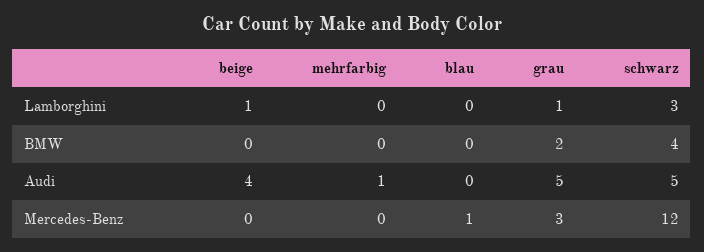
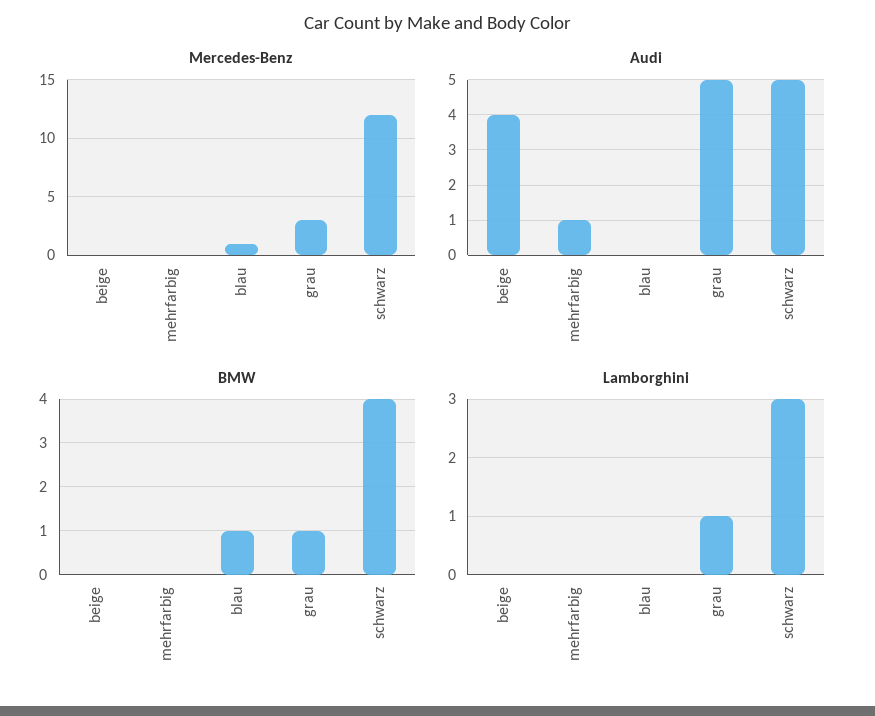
  {
    "Lamborghini": {
-     "beige": 1,
+     "beige": 0,
      "mehrfarbig": 0,
      "blau": 0,
      "grau": 1,
      "schwarz": 3
    },
    "BMW": {
      "beige": 0,
      "mehrfarbig": 0,
-     "blau": 0,
+     "blau": 1,
-     "grau": 2,
+     "grau": 1,
      "schwarz": 4
    },
    "Audi": {
      "beige": 4,
      "mehrfarbig": 1,
      "blau": 0,
      "grau": 5,
      "schwarz": 5
    },
    "Mercedes-Benz": {
      "beige": 0,
      "mehrfarbig": 0,
      "blau": 1,
      "grau": 3,
      "schwarz": 12
    }
  }

